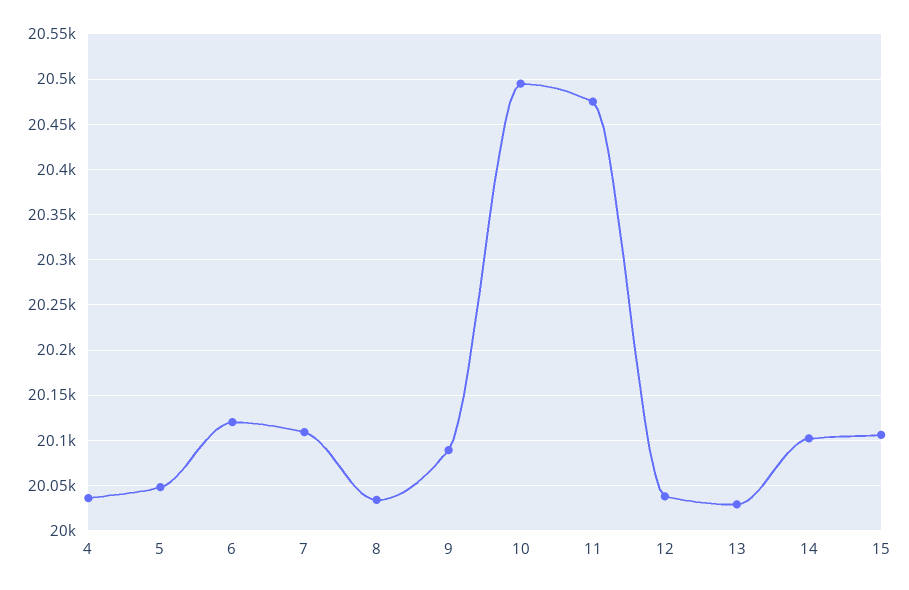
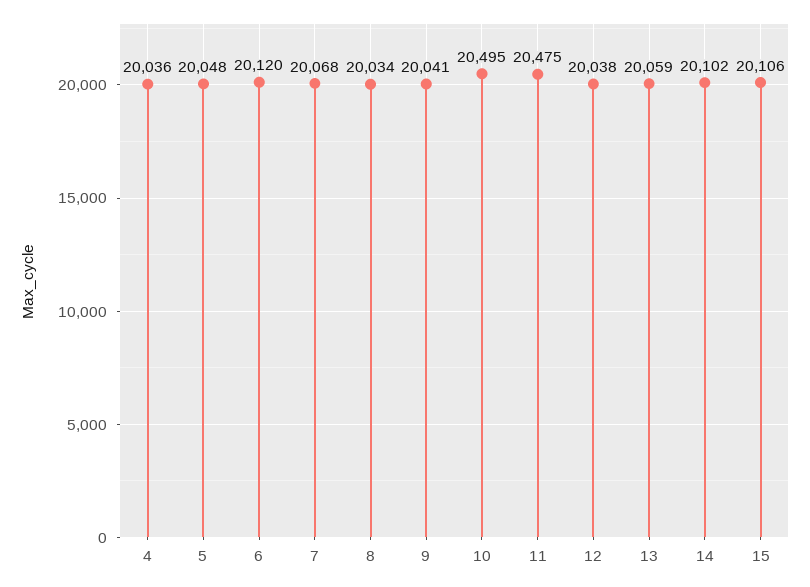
  {
    "4": 20036,
    "5": 20048,
    "6": 20120,
-   "7": 20110,
+   "7": 20068,
    "8": 20034,
-   "9": 20090,
+   "9": 20041,
    "10": 20495,
    "11": 20475,
    "12": 20038,
-   "13": 20030,
+   "13": 20059,
    "14": 20102,
    "15": 20106
  }

